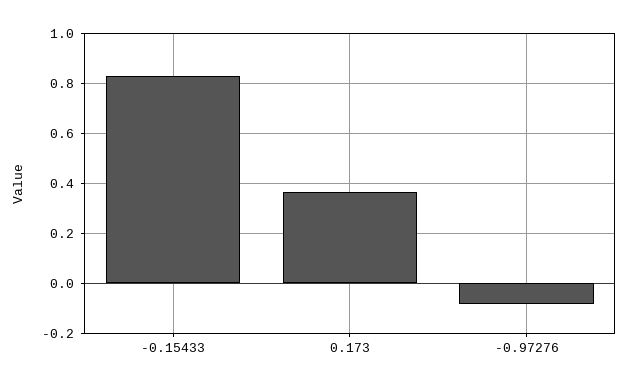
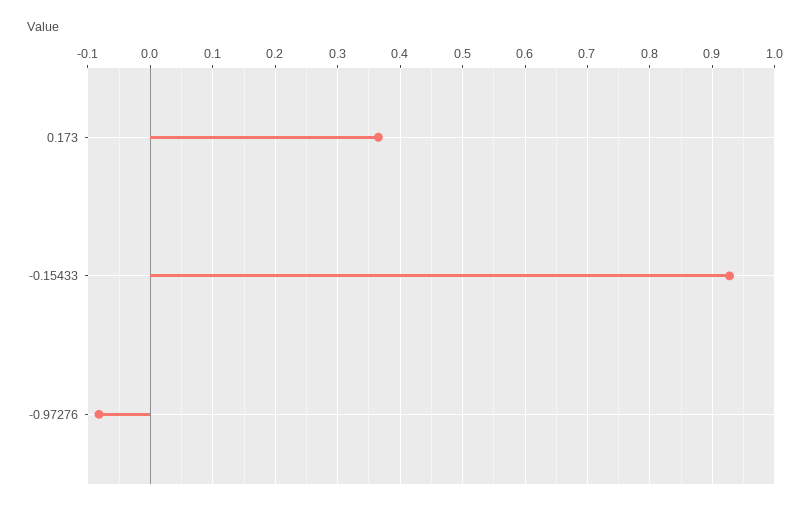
  {
-   "-0.15433": 0.825,
+   "-0.15433": 0.93,
    "0.173": 0.37,
    "-0.97276": -0.08
  }

